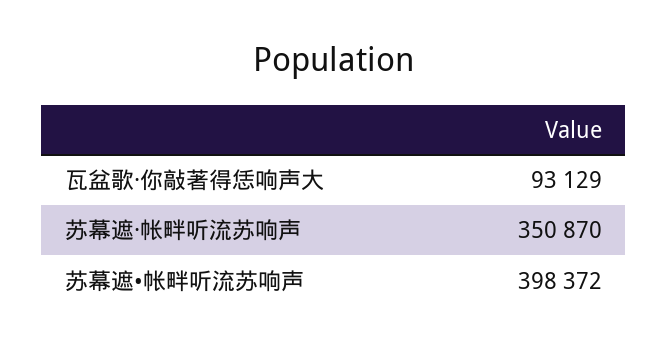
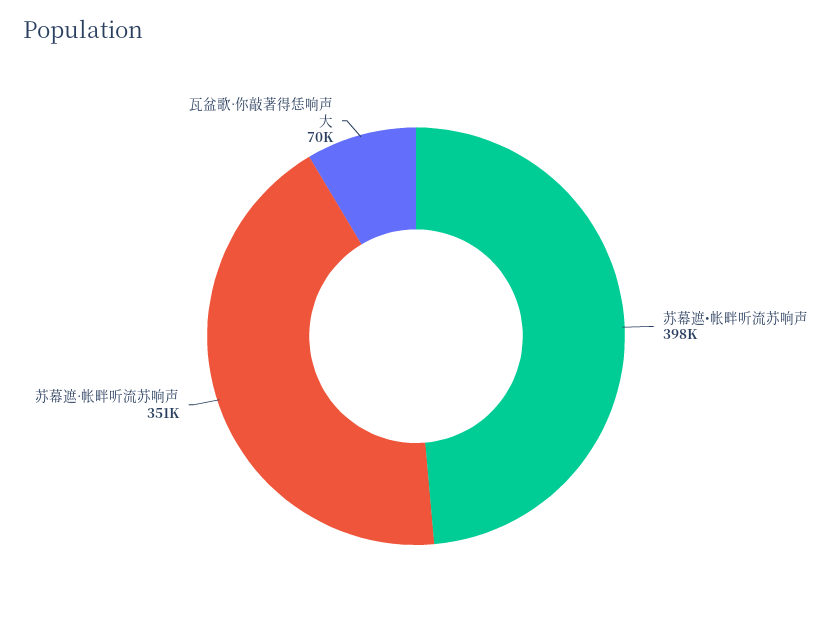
  {
-   "瓦盆歌·你敲著得恁响声大": 93129,
+   "瓦盆歌·你敲著得恁响声大": 70000,
    "苏幕遮·帐畔听流苏响声": 350870,
    "苏幕遮•帐畔听流苏响声": 398372
  }

